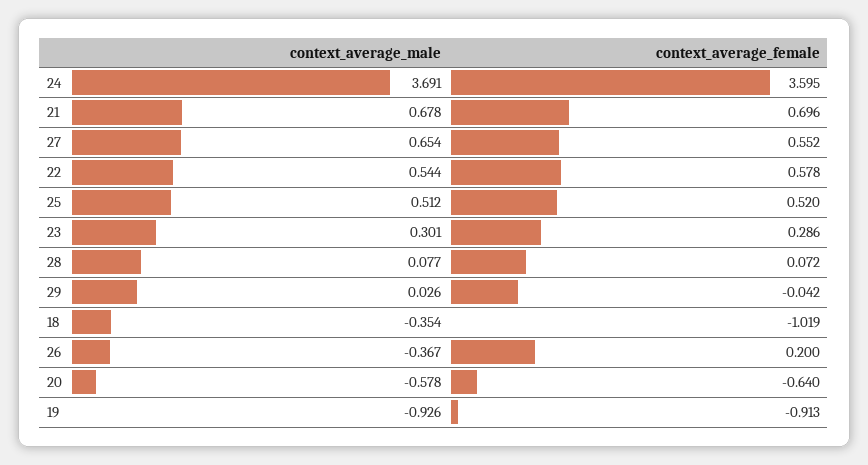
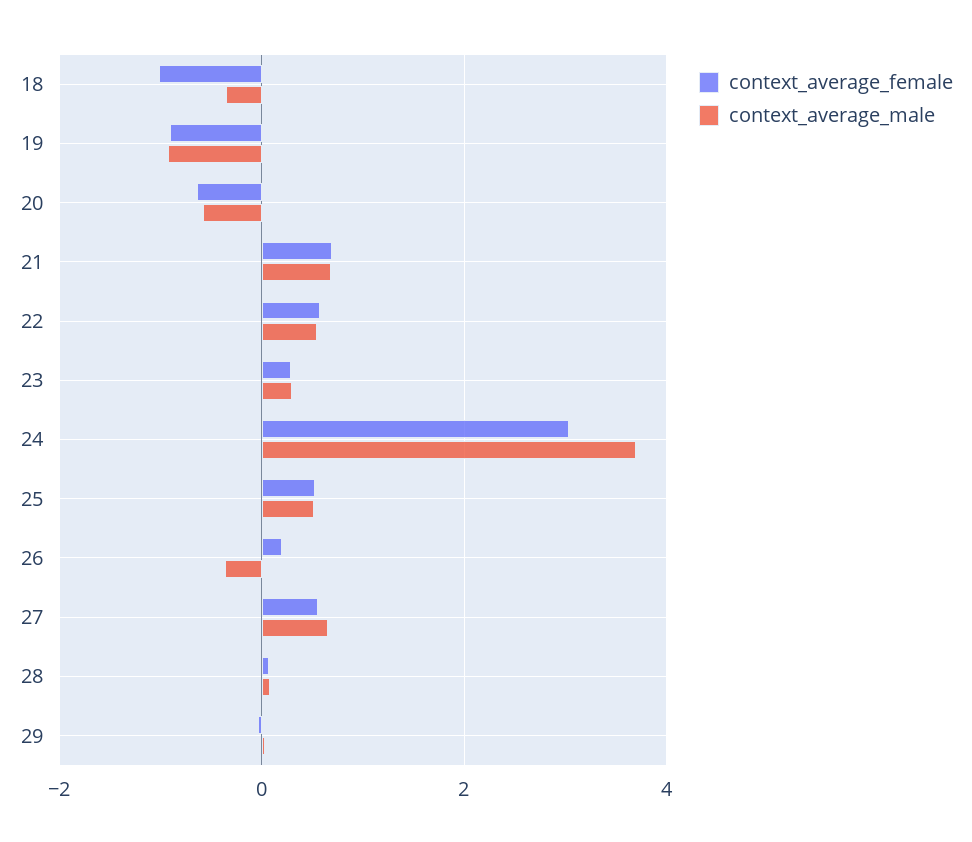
  {
    "context_average_male": {
      "24": 3.691,
      "21": 0.678,
      "27": 0.654,
      "22": 0.544,
      "25": 0.512,
      "23": 0.301,
      "28": 0.077,
      "29": 0.026,
      "18": -0.354,
      "26": -0.367,
      "20": -0.578,
      "19": -0.926
    },
    "context_average_female": {
-     "24": 3.595,
+     "24": 3,
      "21": 0.696,
      "27": 0.552,
      "22": 0.578,
      "25": 0.52,
      "23": 0.286,
      "28": 0.072,
      "29": -0.042,
      "18": -1.019,
      "26": 0.2,
      "20": -0.64,
      "19": -0.913
    }
  }

